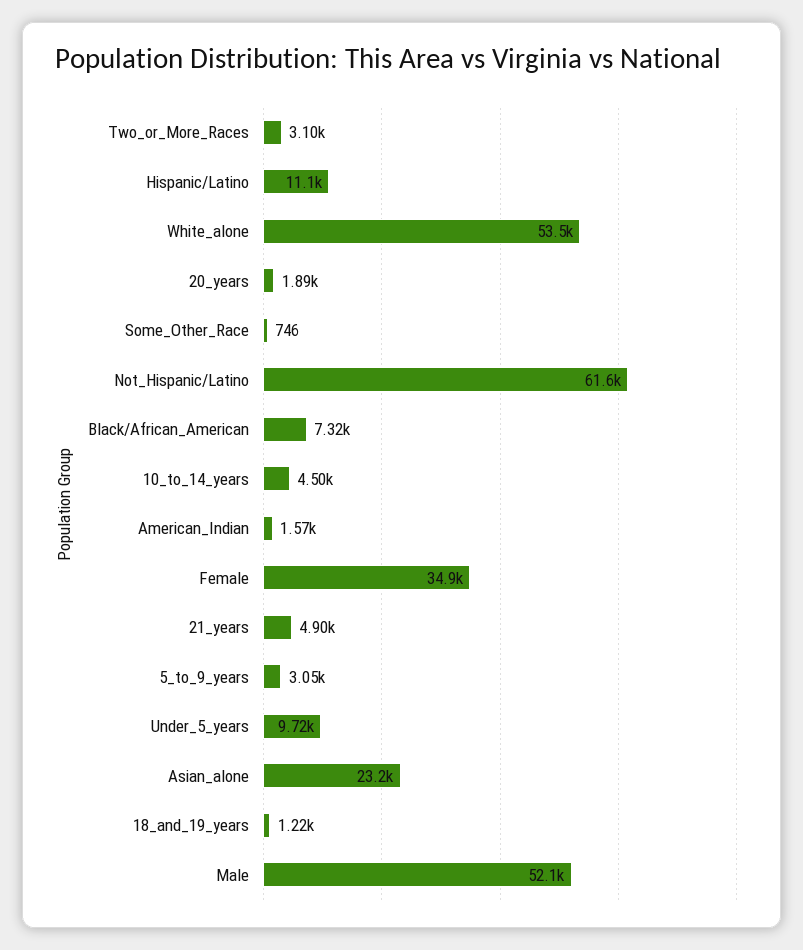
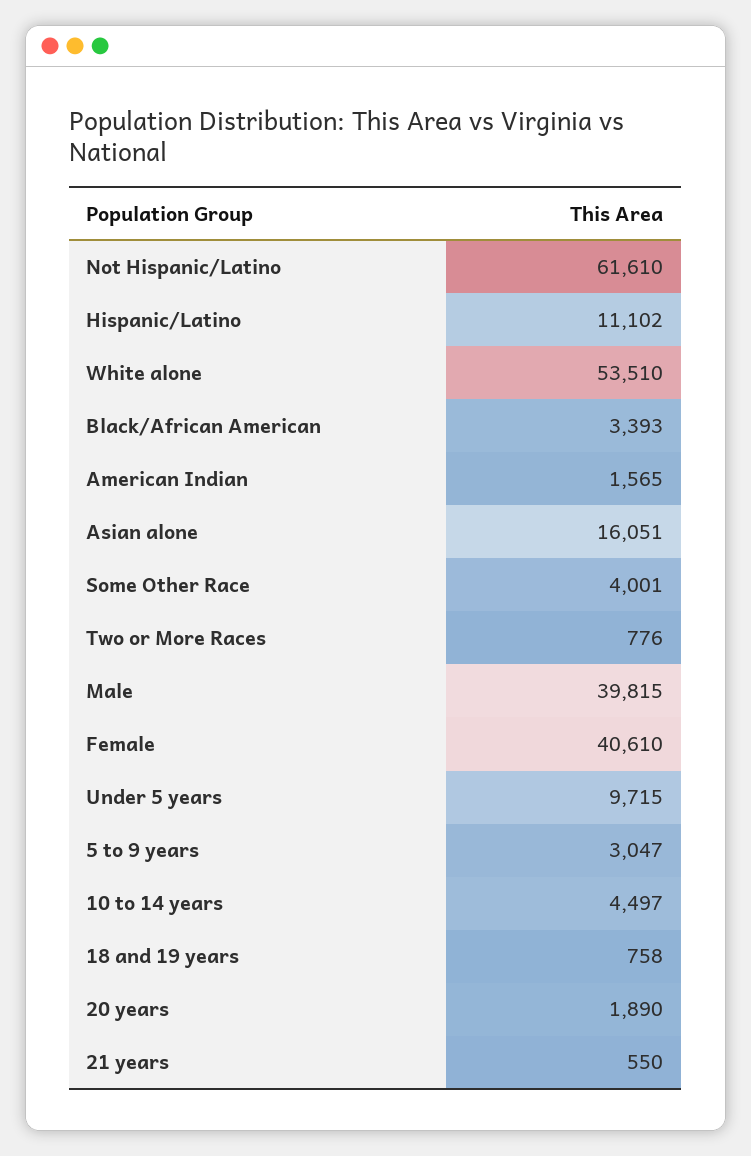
  {
-   "Two_or_More_Races": 3100,
+   "Two_or_More_Races": 776,
    "Hispanic/Latino": 11102,
    "White_alone": 53510,
    "20_years": 1890,
-   "Some_Other_Race": 746,
+   "Some_Other_Race": 4001,
    "Not_Hispanic/Latino": 61610,
-   "Black/African_American": 7320,
+   "Black/African_American": 3393,
    "10_to_14_years": 4497,
    "American_Indian": 1565,
-   "Female": 34900,
+   "Female": 40610,
-   "21_years": 4900,
+   "21_years": 550,
    "5_to_9_years": 3047,
    "Under_5_years": 9715,
-   "Asian_alone": 23200,
+   "Asian_alone": 16051,
-   "18_and_19_years": 1220,
+   "18_and_19_years": 758,
-   "Male": 52100
+   "Male": 39815
  }

